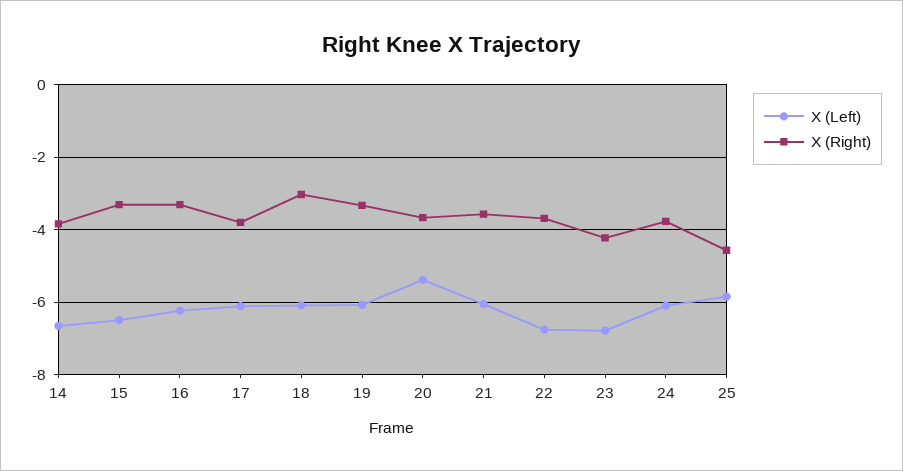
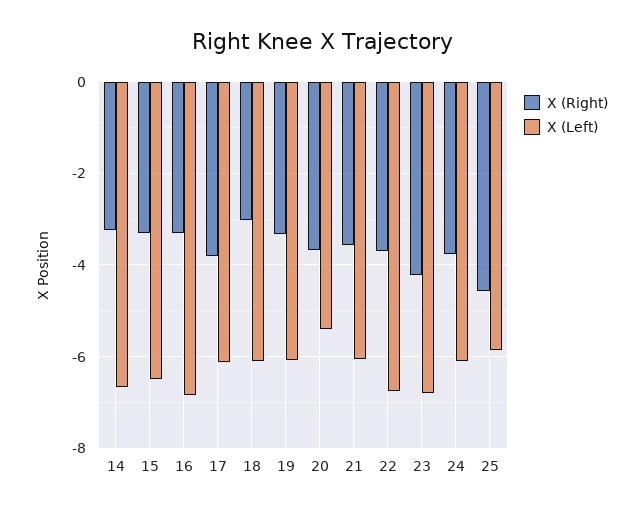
  {
    "X (Left)": {
      "14": -6.6,
      "15": -6.6,
-     "16": -6.2,
+     "16": -6.8,
      "17": -6.2,
      "18": -6,
      "19": -6,
      "20": -5.4,
      "21": -6,
      "22": -6.8,
      "23": -6.8,
      "24": -6.2,
      "25": -5.8
    },
    "X (Right)": {
-     "14": -3.8,
+     "14": -3.2,
      "15": -3.4,
      "16": -3.4,
      "17": -3.8,
      "18": -3,
      "19": -3.4,
      "20": -3.6,
      "21": -3.6,
      "22": -3.6,
      "23": -4.2,
      "24": -3.8,
      "25": -4.6
    }
  }

